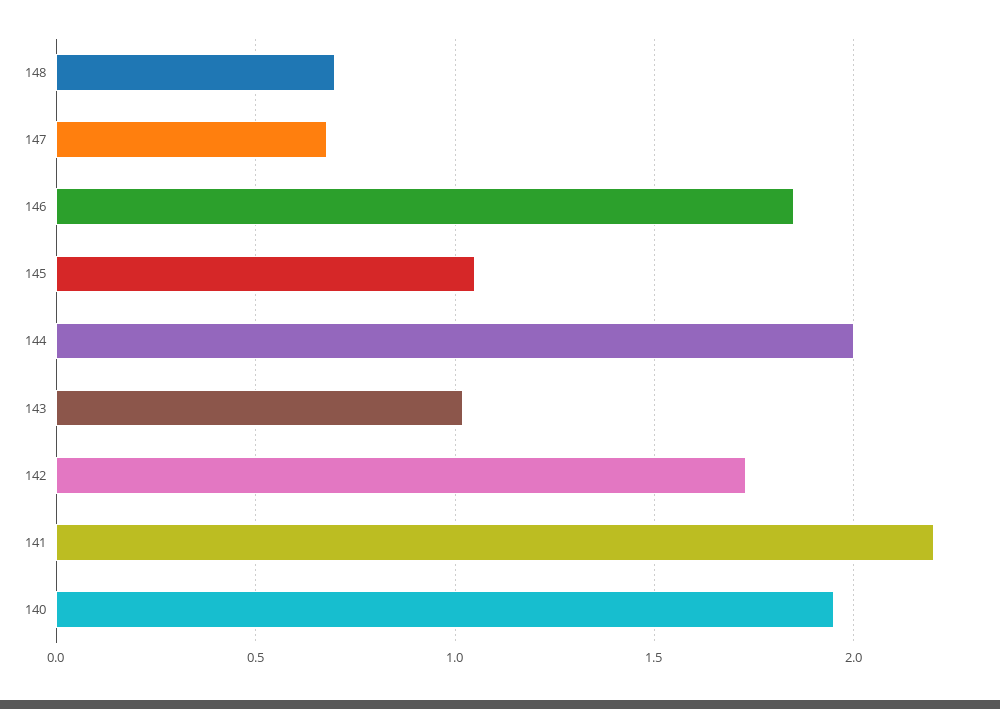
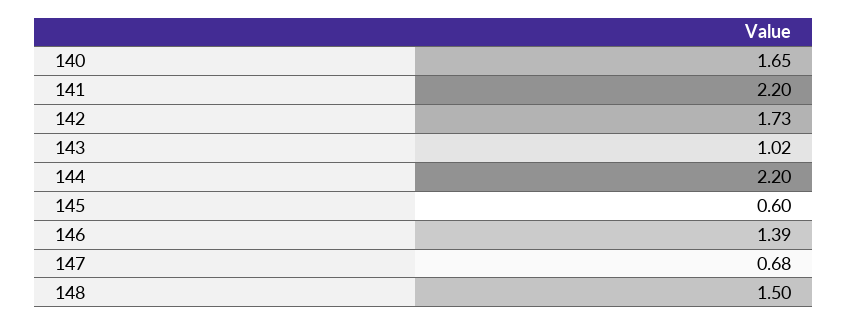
  {
-   "148": 0.7,
+   "148": 1.5,
    "147": 0.68,
-   "146": 1.85,
+   "146": 1.39,
-   "145": 1.05,
+   "145": 0.6,
-   "144": 2,
+   "144": 2.2,
    "143": 1.02,
    "142": 1.73,
    "141": 2.2,
-   "140": 1.95
+   "140": 1.65
  }

